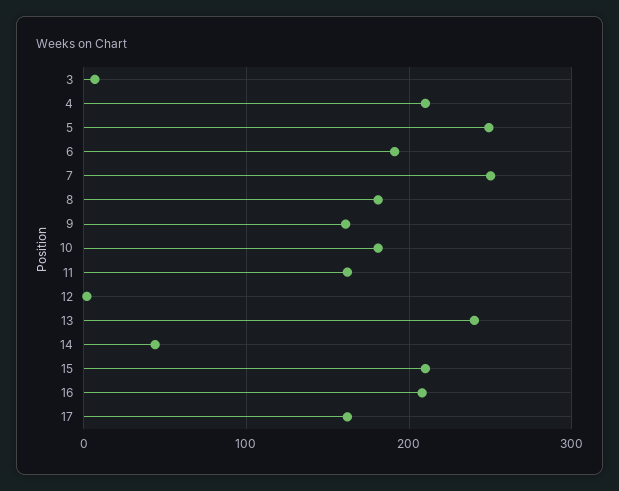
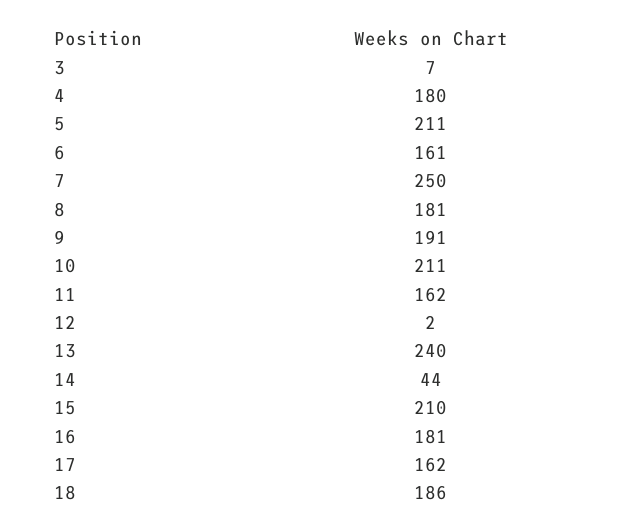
  {
    "3": 7,
-   "4": 210,
+   "4": 180,
-   "5": 250,
+   "5": 211,
-   "6": 190,
+   "6": 161,
    "7": 250,
    "8": 181,
-   "9": 160,
+   "9": 191,
-   "10": 180,
+   "10": 211,
    "11": 162,
    "12": 2,
    "13": 240,
    "14": 44,
    "15": 210,
-   "16": 210,
+   "16": 181,
-   "17": 162
+   "17": 162,
+   "18": 186
  }

